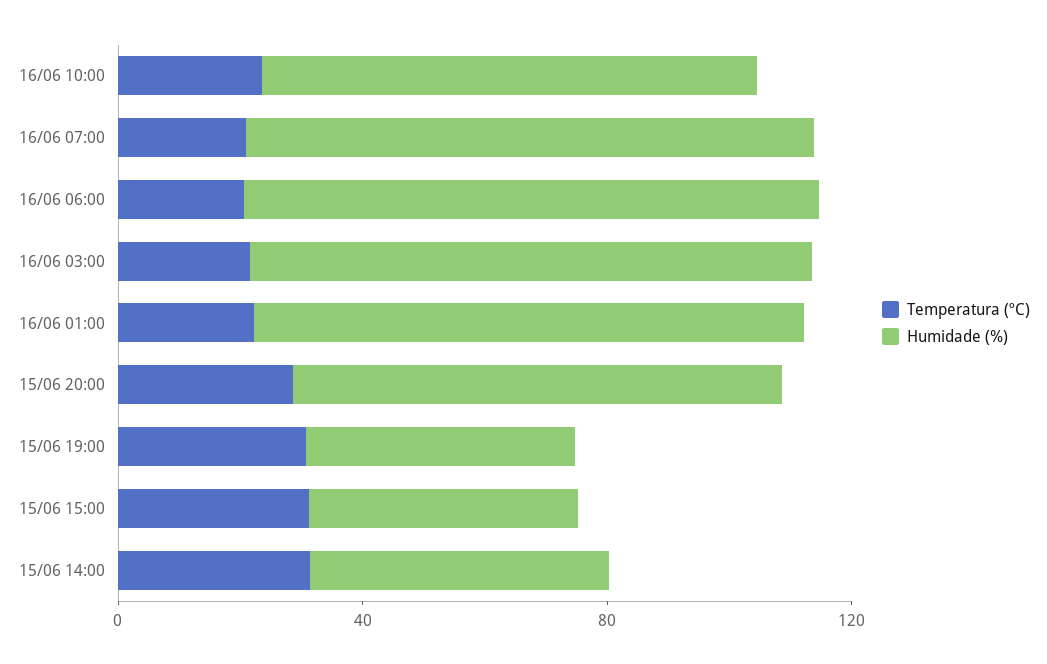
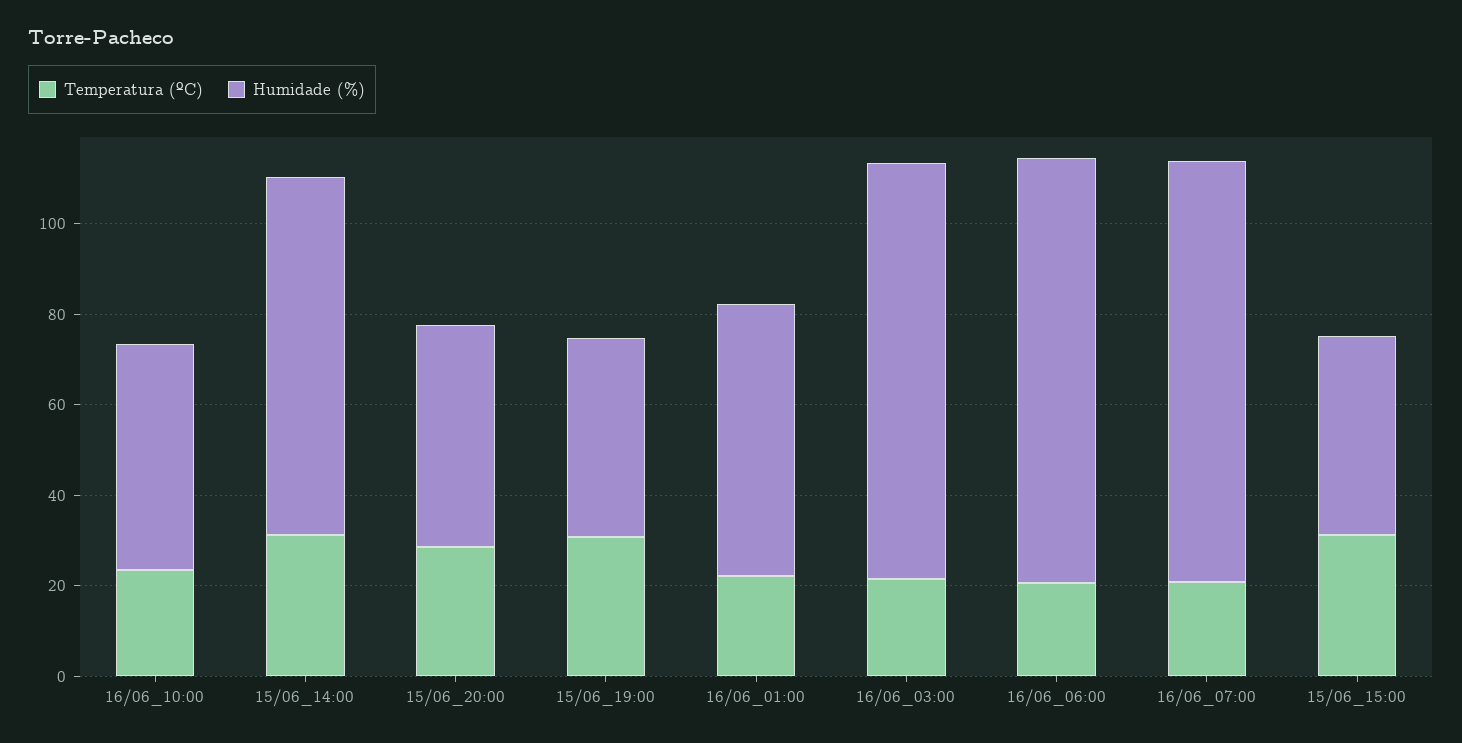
  {
    "Temperatura (ºC)": {
      "16/06 10:00": 25,
      "16/06 07:00": 20,
      "16/06 06:00": 20,
      "16/06 03:00": 20,
      "16/06 01:00": 20,
      "15/06 20:00": 30,
      "15/06 19:00": 30,
      "15/06 15:00": 30,
      "15/06 14:00": 30
    },
    "Humidade (%)": {
-     "16/06 10:00": 80,
+     "16/06 10:00": 50,
      "16/06 07:00": 95,
      "16/06 06:00": 95,
      "16/06 03:00": 90,
-     "16/06 01:00": 90,
+     "16/06 01:00": 60,
-     "15/06 20:00": 80,
+     "15/06 20:00": 50,
      "15/06 19:00": 45,
      "15/06 15:00": 45,
-     "15/06 14:00": 50
+     "15/06 14:00": 80
    }
  }

